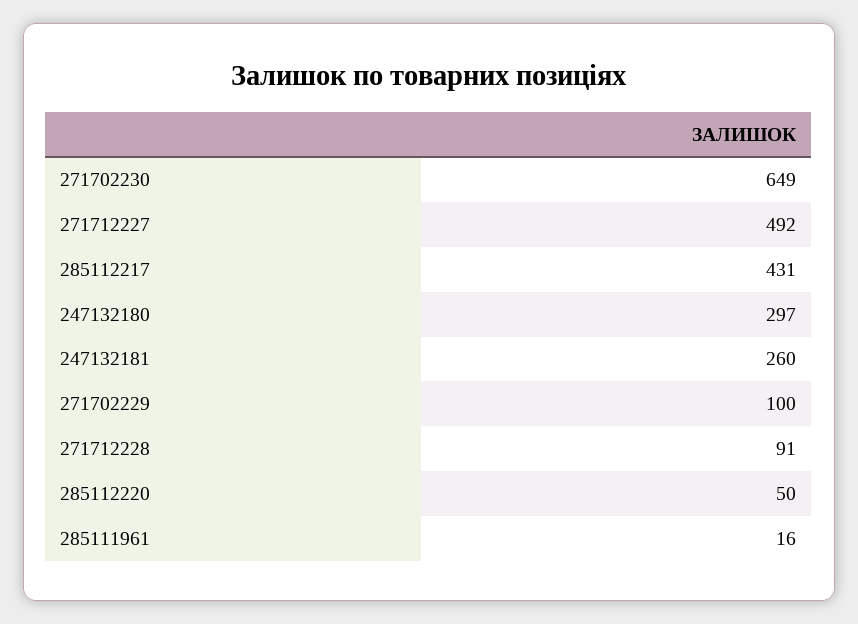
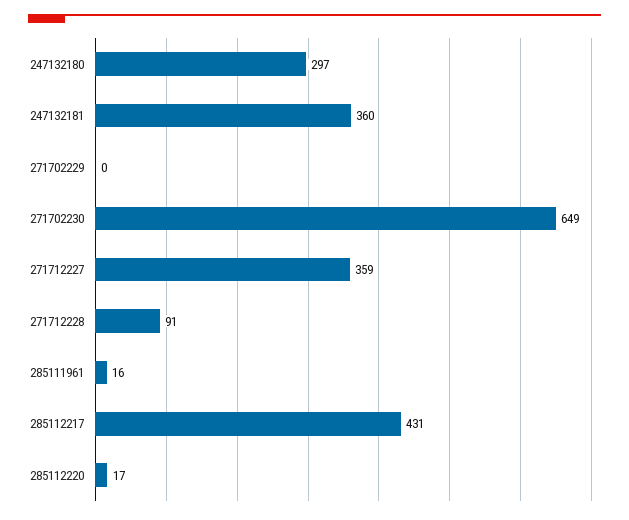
  {
    "271702230": 649,
-   "271712227": 492,
+   "271712227": 359,
    "285112217": 431,
    "247132180": 297,
-   "247132181": 260,
+   "247132181": 360,
-   "271702229": 100,
+   "271702229": 0,
    "271712228": 91,
-   "285112220": 50,
+   "285112220": 17,
    "285111961": 16
  }

